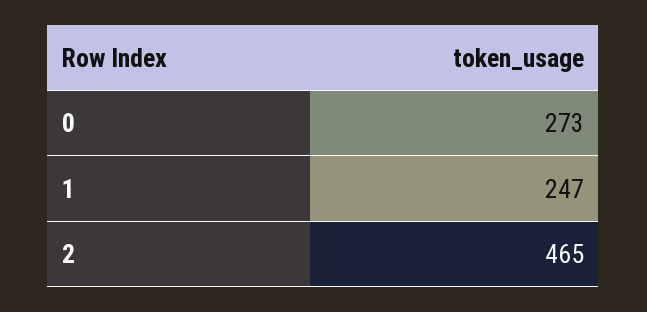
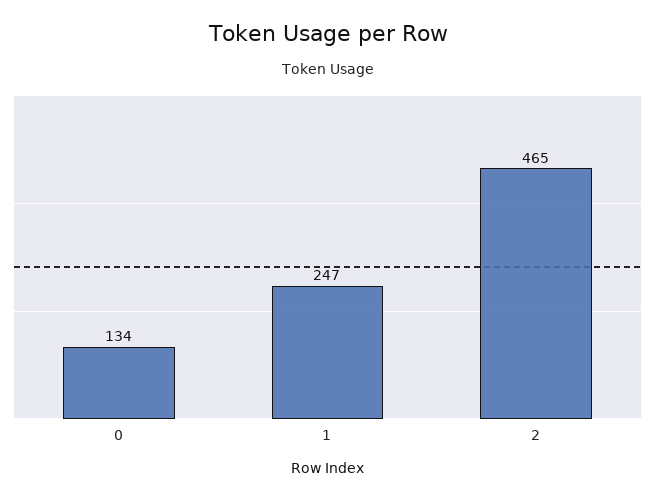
  {
-   "0": 273,
+   "0": 134,
    "1": 247,
    "2": 465
  }

